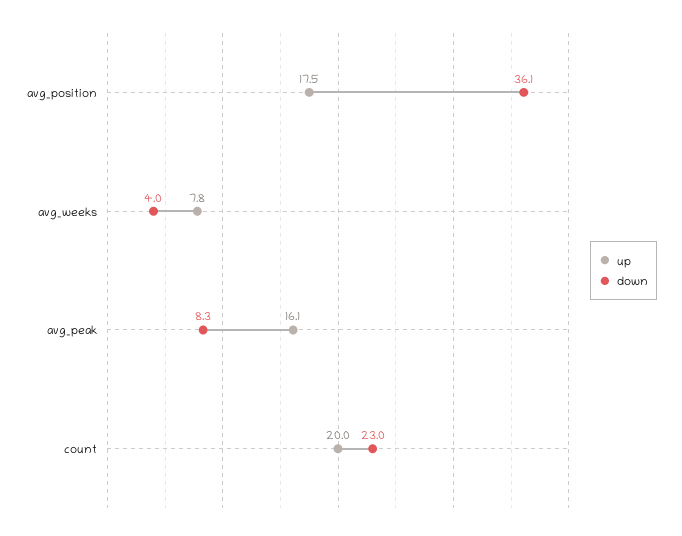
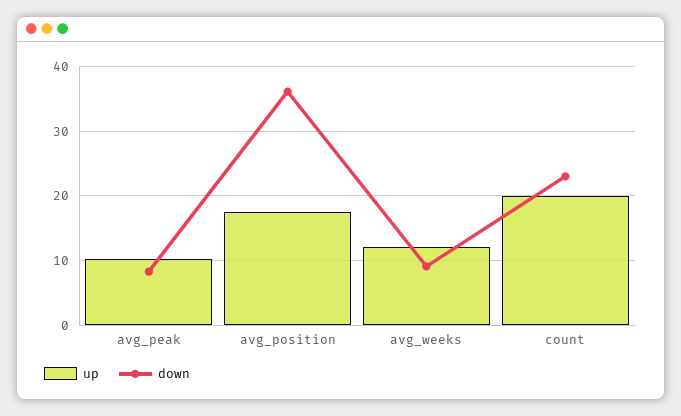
  {
    "up": {
      "avg_position": 17.5,
-     "avg_weeks": 7.8,
+     "avg_weeks": 12,
-     "avg_peak": 16.1,
+     "avg_peak": 10,
      "count": 20
    },
    "down": {
      "avg_position": 36.1,
-     "avg_weeks": 4,
+     "avg_weeks": 9,
      "avg_peak": 8.3,
      "count": 23
    }
  }

